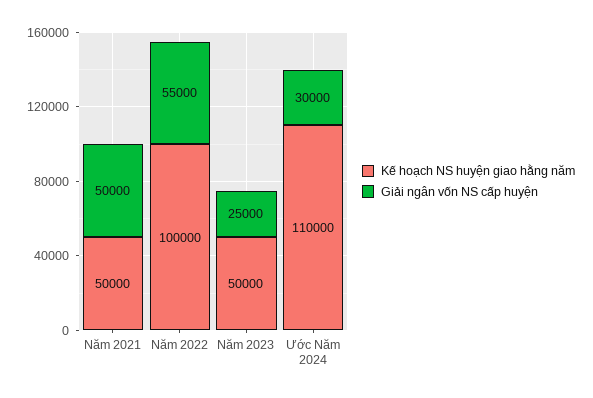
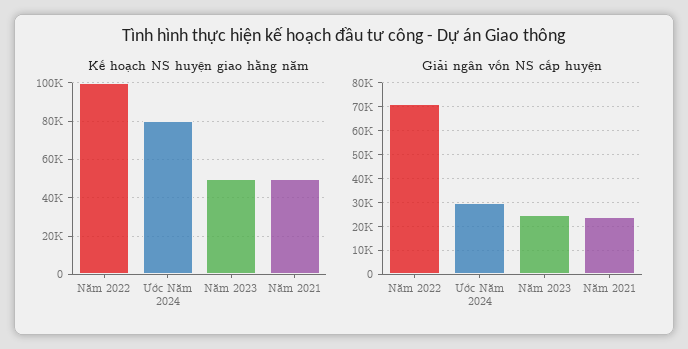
  {
    "Kế hoạch NS huyện giao hằng năm": {
      "Năm 2021": 50000,
      "Năm 2022": 100000,
      "Năm 2023": 50000,
-     "Ước Năm 2024": 110000
+     "Ước Năm 2024": 80000
    },
    "Giải ngân vốn NS cấp huyện": {
-     "Năm 2021": 50000,
+     "Năm 2021": 25000,
-     "Năm 2022": 55000,
+     "Năm 2022": 70000,
      "Năm 2023": 25000,
      "Ước Năm 2024": 30000
    }
  }

